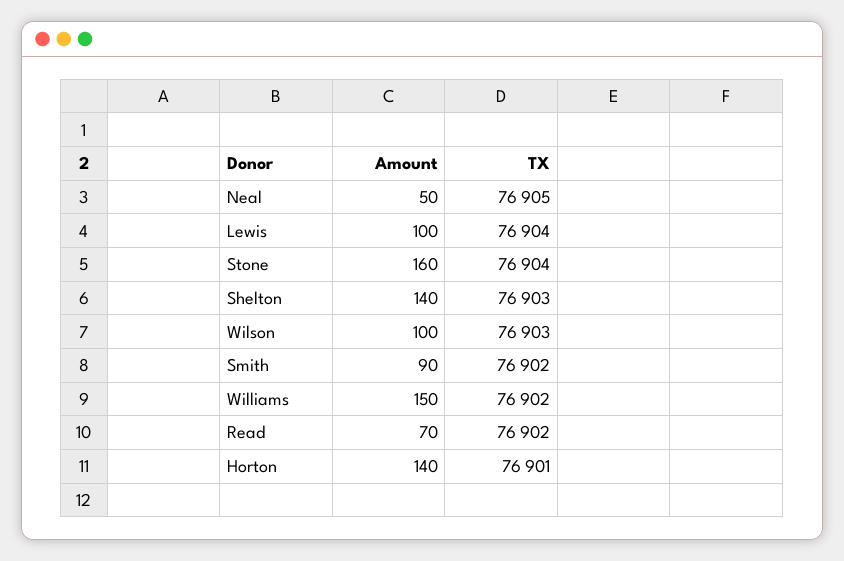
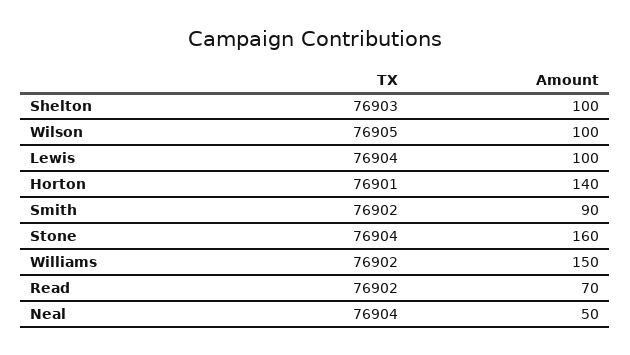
  {
    "Amount": {
      "Neal": 50,
      "Lewis": 100,
      "Stone": 160,
-     "Shelton": 140,
+     "Shelton": 100,
      "Wilson": 100,
      "Smith": 90,
      "Williams": 150,
      "Read": 70,
      "Horton": 140
    },
    "TX": {
-     "Neal": 76905,
+     "Neal": 76904,
      "Lewis": 76904,
      "Stone": 76904,
      "Shelton": 76903,
-     "Wilson": 76903,
+     "Wilson": 76905,
      "Smith": 76902,
      "Williams": 76902,
      "Read": 76902,
      "Horton": 76901
    }
  }

